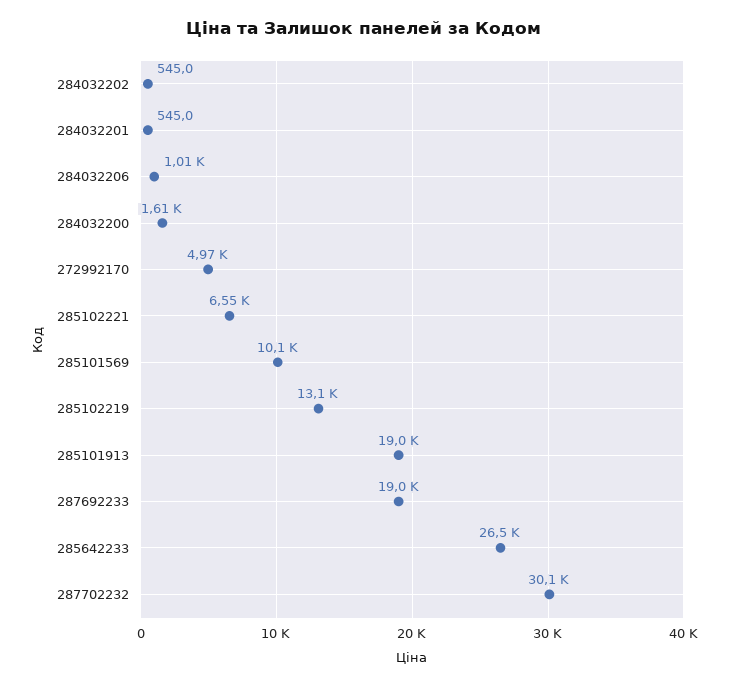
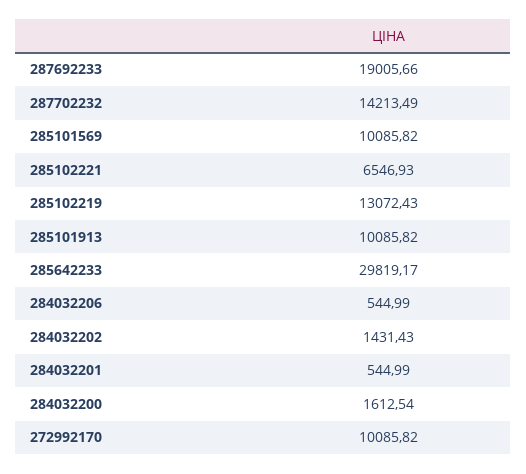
  {
-   "284032202": 545,
+   "284032202": 1431.43,
    "284032201": 544.99,
-   "284032206": 1010,
+   "284032206": 544.99,
    "284032200": 1612.54,
-   "272992170": 4970,
+   "272992170": 10085.82,
    "285102221": 6546.93,
    "285101569": 10085.82,
    "285102219": 13072.43,
-   "285101913": 19000,
+   "285101913": 10085.82,
    "287692233": 19005.66,
-   "285642233": 26500,
+   "285642233": 29819.17,
-   "287702232": 30100
+   "287702232": 14213.49
  }

